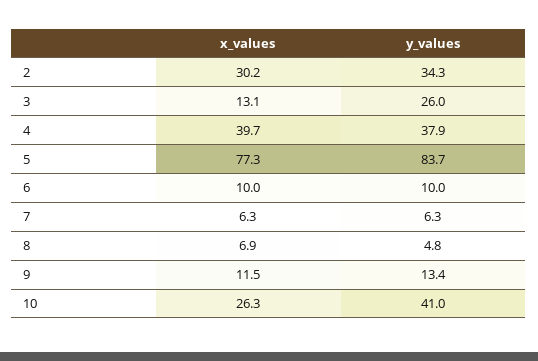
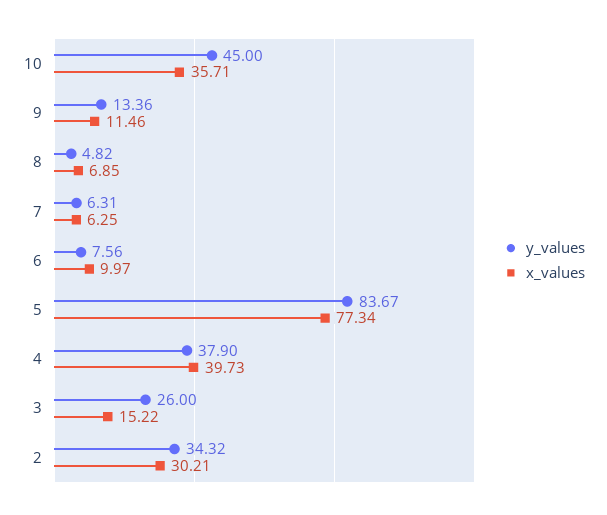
  {
    "x_values": {
      "2": 30.21,
-     "3": 13.1,
+     "3": 15.22,
      "4": 39.73,
      "5": 77.34,
      "6": 9.97,
      "7": 6.25,
      "8": 6.85,
      "9": 11.46,
-     "10": 26.3
+     "10": 35.71
    },
    "y_values": {
      "2": 34.32,
      "3": 26,
      "4": 37.9,
      "5": 83.67,
-     "6": 10,
+     "6": 7.56,
      "7": 6.31,
      "8": 4.82,
      "9": 13.36,
-     "10": 41
+     "10": 45
    }
  }

